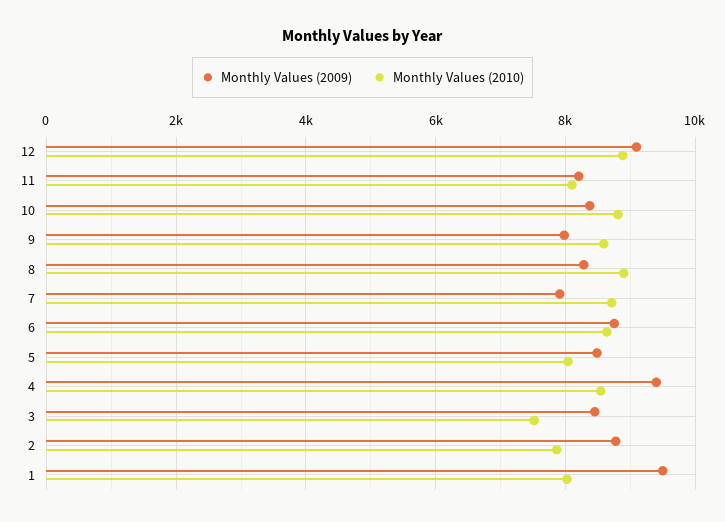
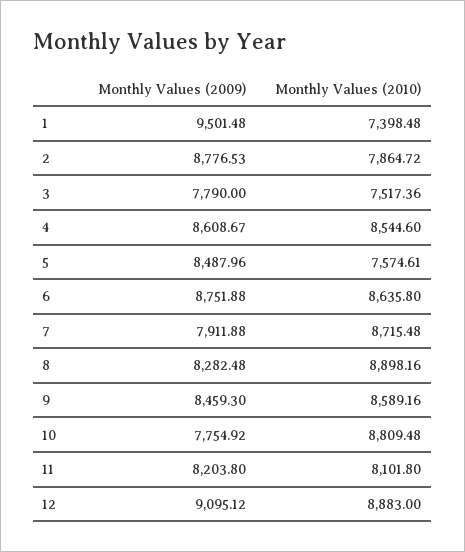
  {
    "Monthly Values (2009)": {
      "12": 9095.12,
      "11": 8203.8,
-     "10": 8400,
+     "10": 7754.92,
-     "9": 8000,
+     "9": 8459.3,
      "8": 8282.48,
      "7": 7911.88,
      "6": 8751.88,
      "5": 8487.96,
-     "4": 9400,
+     "4": 8608.67,
-     "3": 8400,
+     "3": 7790,
      "2": 8776.53,
      "1": 9501.48
    },
    "Monthly Values (2010)": {
      "12": 8883,
      "11": 8101.8,
      "10": 8809.48,
      "9": 8589.16,
      "8": 8898.16,
      "7": 8715.48,
      "6": 8635.8,
-     "5": 8000,
+     "5": 7574.61,
      "4": 8544.6,
      "3": 7517.36,
      "2": 7864.72,
-     "1": 8000
+     "1": 7398.48
    }
  }

